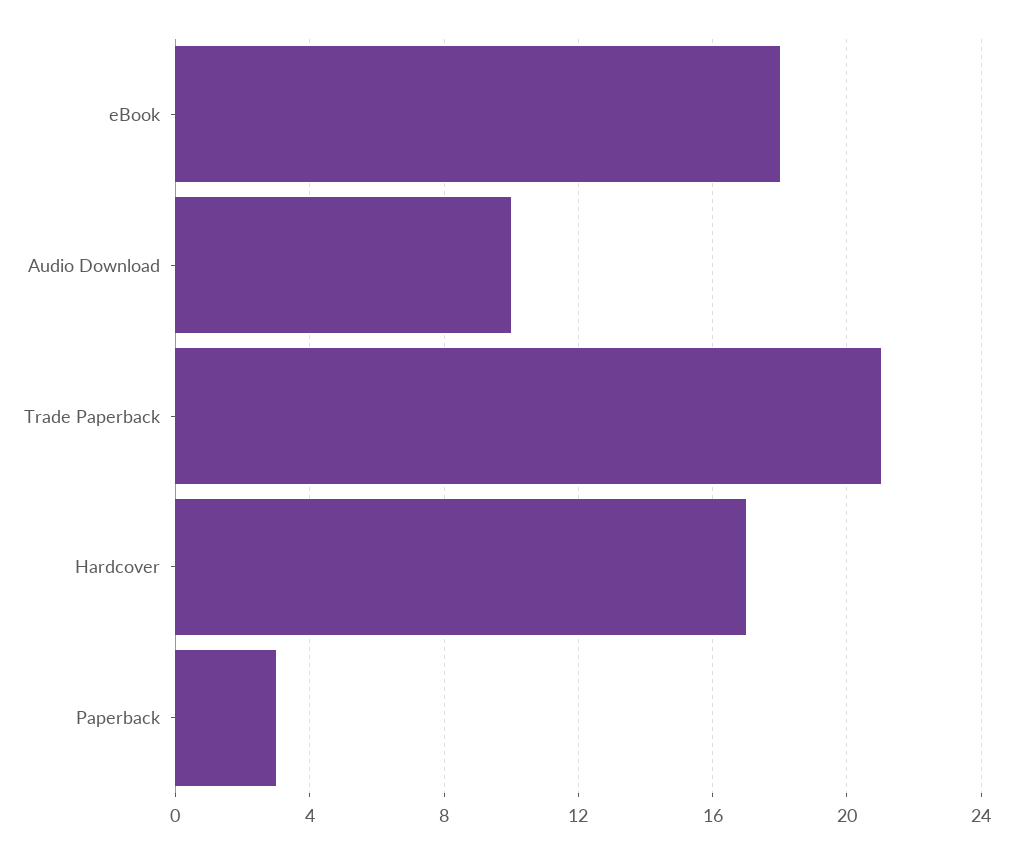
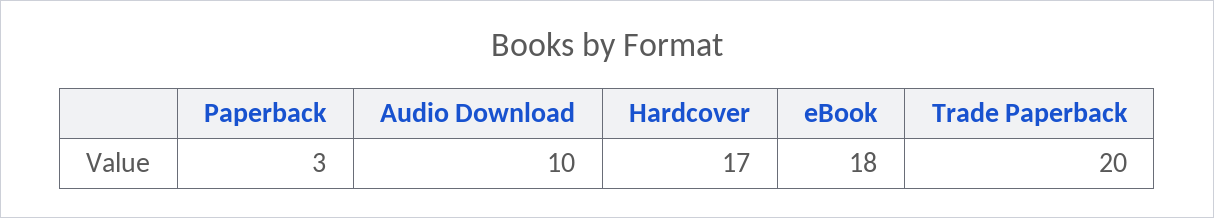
  {
    "eBook": 18,
    "Audio Download": 10,
-   "Trade Paperback": 21,
+   "Trade Paperback": 20,
    "Hardcover": 17,
    "Paperback": 3
  }

